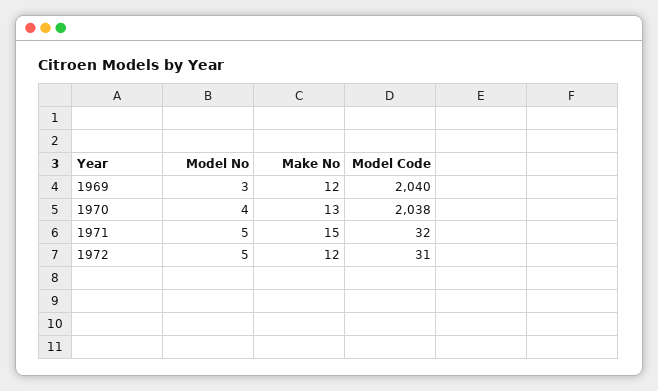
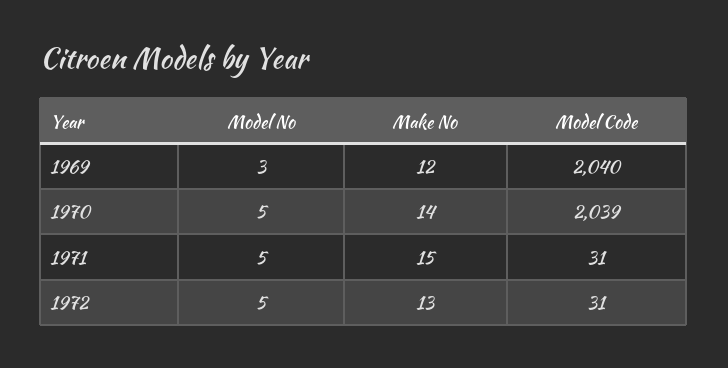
  {
    "Model No": {
      "1969": 3,
-     "1970": 4,
+     "1970": 5,
      "1971": 5,
      "1972": 5
    },
    "Make No": {
      "1969": 12,
-     "1970": 13,
+     "1970": 14,
      "1971": 15,
-     "1972": 12
+     "1972": 13
    },
    "Model Code": {
      "1969": 2040,
-     "1970": 2038,
+     "1970": 2039,
-     "1971": 32,
+     "1971": 31,
      "1972": 31
    }
  }

